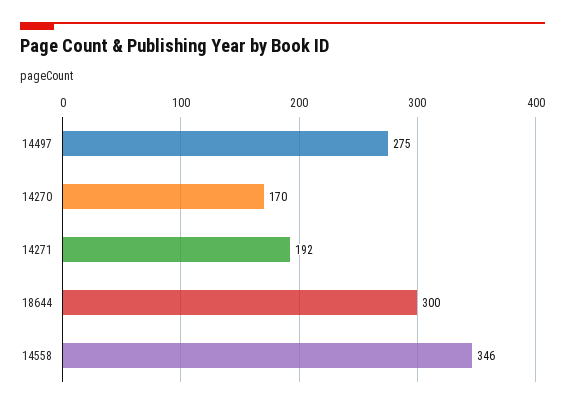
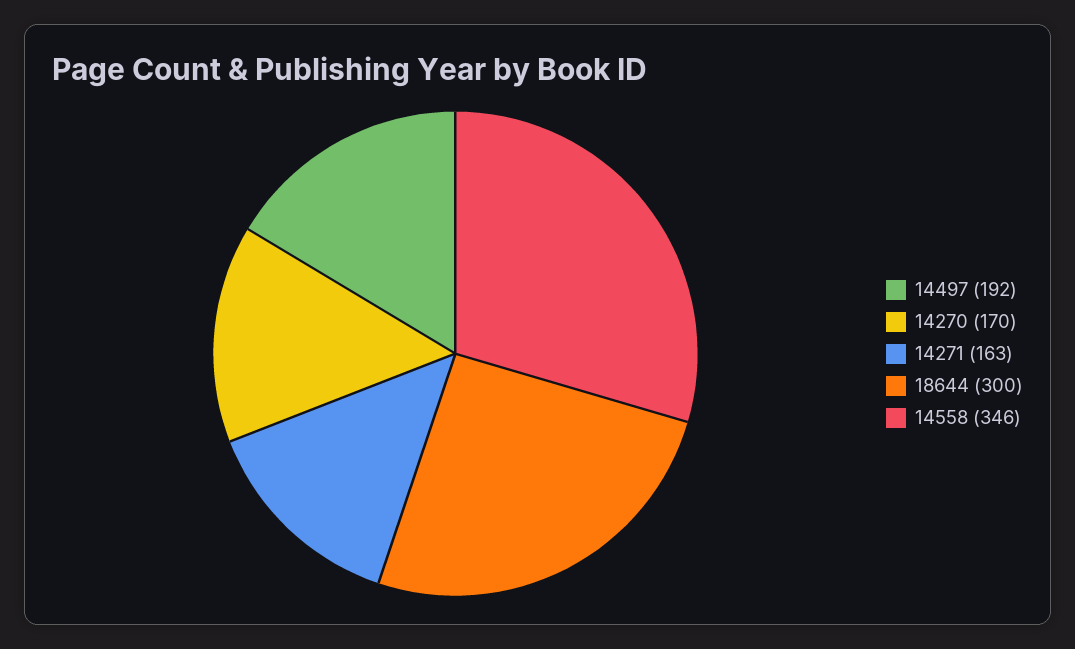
  {
-   "14497": 275,
+   "14497": 192,
    "14270": 170,
-   "14271": 192,
+   "14271": 163,
    "18644": 300,
    "14558": 346
  }

